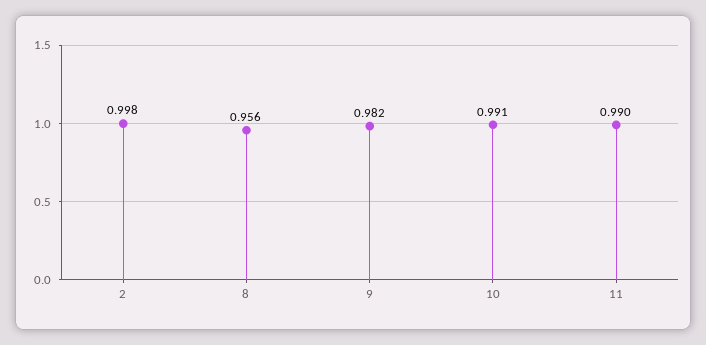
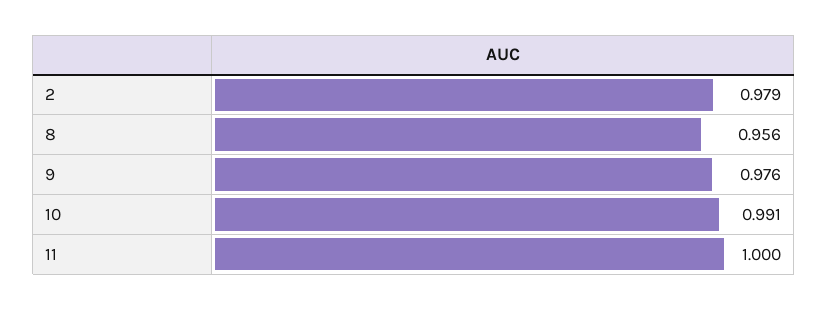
  {
-   "2": 0.998,
+   "2": 0.979,
    "8": 0.956,
-   "9": 0.982,
+   "9": 0.976,
    "10": 0.991,
-   "11": 0.99
+   "11": 1
  }

